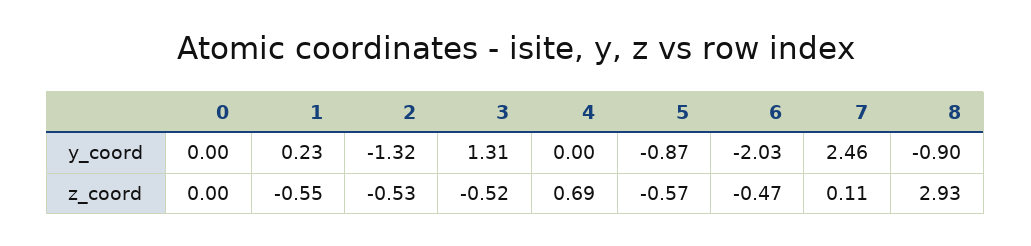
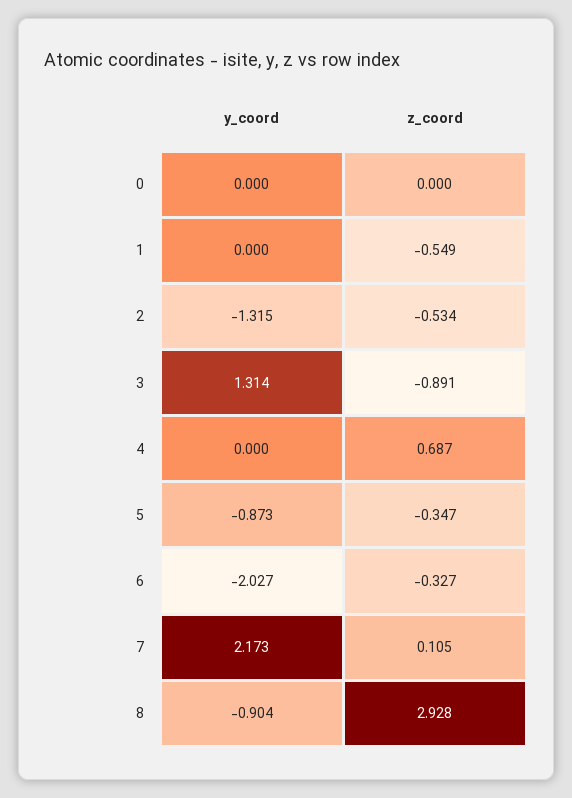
  {
    "0": {
      "y_coord": 0,
      "z_coord": 0
    },
    "1": {
-     "y_coord": 0.23,
+     "y_coord": 0,
      "z_coord": -0.549
    },
    "2": {
      "y_coord": -1.315,
      "z_coord": -0.534
    },
    "3": {
      "y_coord": 1.314,
-     "z_coord": -0.52
+     "z_coord": -0.891
    },
    "4": {
      "y_coord": 0,
      "z_coord": 0.687
    },
    "5": {
      "y_coord": -0.873,
-     "z_coord": -0.57
+     "z_coord": -0.347
    },
    "6": {
      "y_coord": -2.027,
-     "z_coord": -0.47
+     "z_coord": -0.327
    },
    "7": {
-     "y_coord": 2.46,
+     "y_coord": 2.173,
      "z_coord": 0.105
    },
    "8": {
      "y_coord": -0.904,
      "z_coord": 2.928
    }
  }

